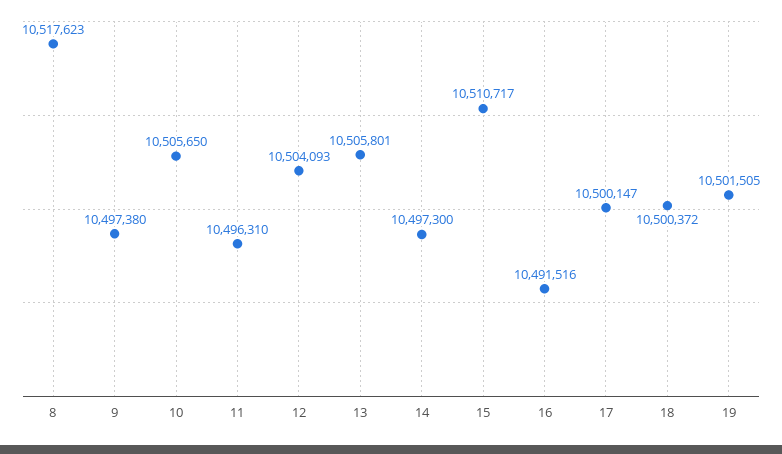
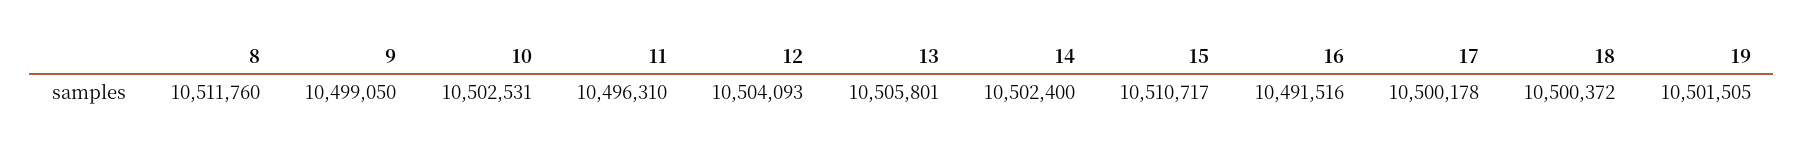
  {
-   "8": 10517623,
+   "8": 10511760,
-   "9": 10497380,
+   "9": 10499050,
-   "10": 10505650,
+   "10": 10502531,
    "11": 10496310,
    "12": 10504093,
    "13": 10505801,
-   "14": 10497300,
+   "14": 10502400,
    "15": 10510717,
    "16": 10491516,
-   "17": 10500147,
+   "17": 10500178,
    "18": 10500372,
    "19": 10501505
  }

